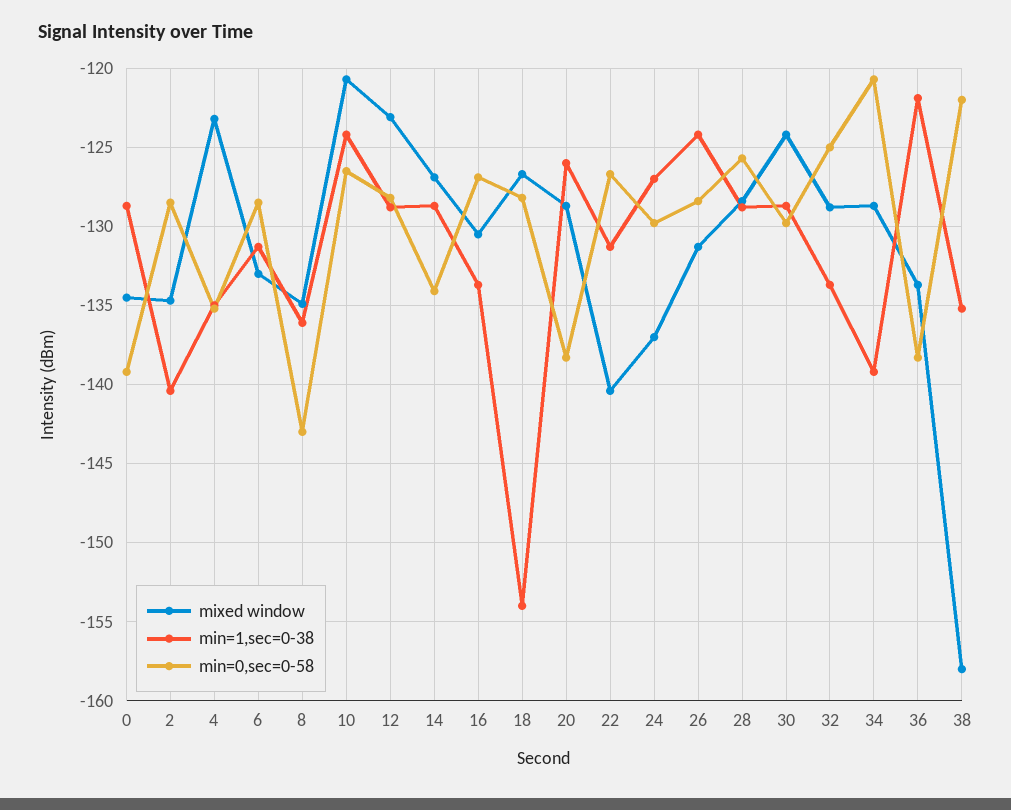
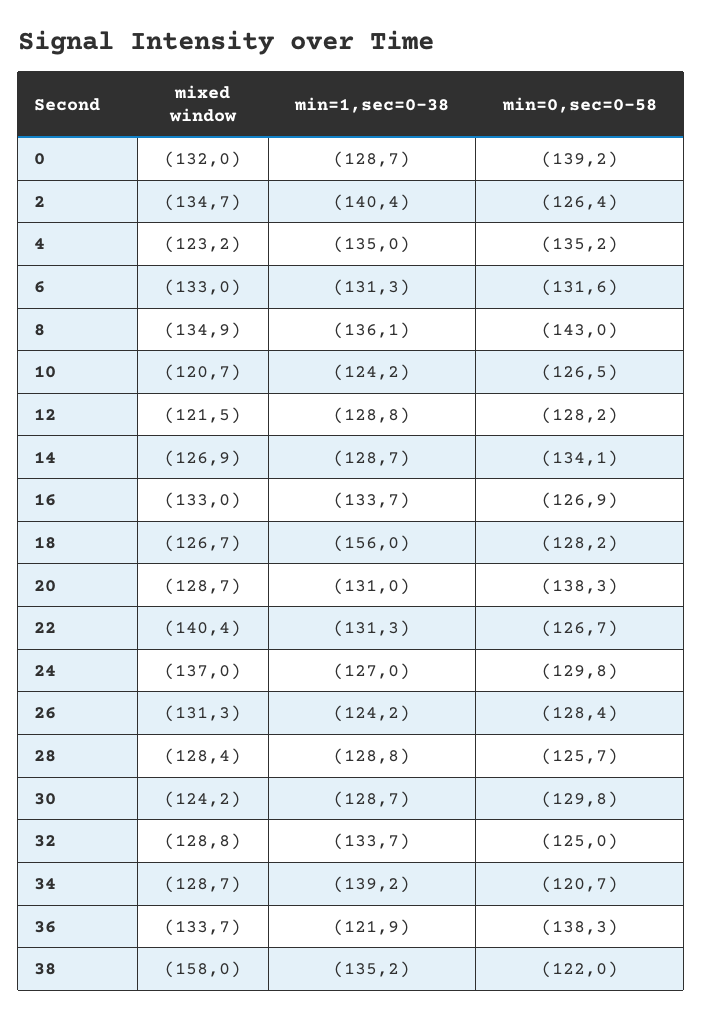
  {
    "mixed window": {
-     "0": -134.5,
+     "0": -132,
      "2": -134.7,
      "4": -123.2,
      "6": -133,
      "8": -134.9,
      "10": -120.7,
-     "12": -123,
+     "12": -121.5,
      "14": -126.9,
-     "16": -130.5,
+     "16": -133,
      "18": -126.7,
      "20": -128.7,
      "22": -140.4,
      "24": -137,
      "26": -131.3,
      "28": -128.4,
      "30": -124.2,
      "32": -128.8,
      "34": -128.7,
      "36": -133.7,
      "38": -158
    },
    "min=1,sec=0-38": {
      "0": -128.7,
      "2": -140.4,
      "4": -135,
      "6": -131.3,
      "8": -136.1,
      "10": -124.2,
      "12": -128.8,
      "14": -128.7,
      "16": -133.7,
-     "18": -154,
+     "18": -156,
-     "20": -126,
+     "20": -131,
      "22": -131.3,
      "24": -127,
      "26": -124.2,
      "28": -128.8,
      "30": -128.7,
      "32": -133.7,
      "34": -139.2,
      "36": -121.9,
      "38": -135.2
    },
    "min=0,sec=0-58": {
      "0": -139.2,
-     "2": -128.5,
+     "2": -126.4,
      "4": -135.2,
-     "6": -128.5,
+     "6": -131.6,
      "8": -143,
      "10": -126.5,
      "12": -128.2,
      "14": -134.1,
      "16": -126.9,
      "18": -128.2,
      "20": -138.3,
      "22": -126.7,
      "24": -129.8,
      "26": -128.4,
      "28": -125.7,
      "30": -129.8,
      "32": -125,
      "34": -120.7,
      "36": -138.3,
      "38": -122
    }
  }

